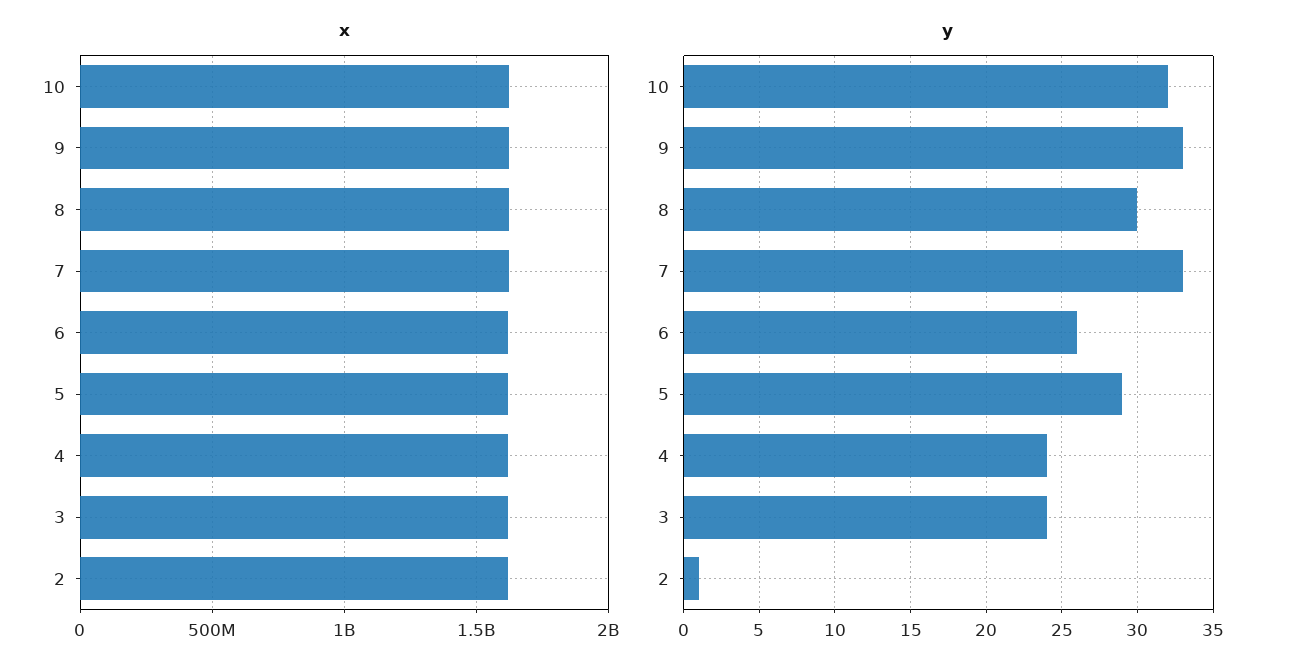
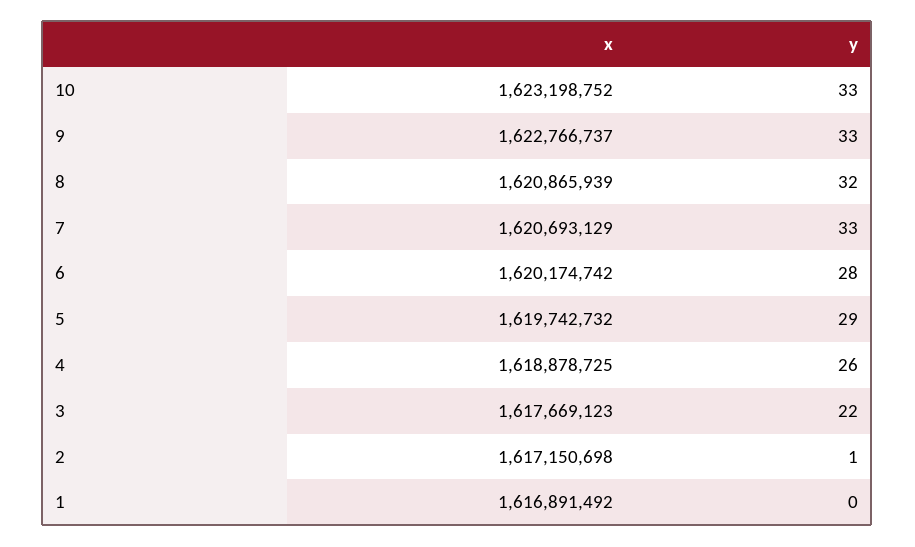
  {
    "x": {
      "10": 1623198752,
      "9": 1622766737,
      "8": 1620865939,
      "7": 1620693129,
      "6": 1620174742,
      "5": 1619742732,
      "4": 1618878725,
      "3": 1617669123,
-     "2": 1617150698
+     "2": 1617150698,
+     "1": 1616891492
    },
    "y": {
-     "10": 32,
+     "10": 33,
      "9": 33,
-     "8": 30,
+     "8": 32,
      "7": 33,
-     "6": 26,
+     "6": 28,
      "5": 29,
-     "4": 24,
+     "4": 26,
-     "3": 24,
+     "3": 22,
-     "2": 1
+     "2": 1,
+     "1": 0
    }
  }

